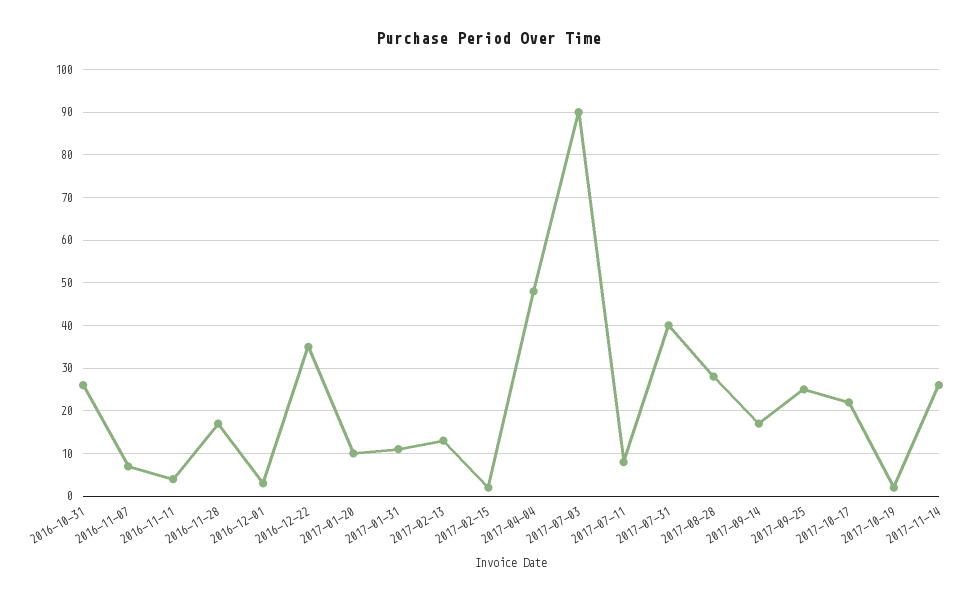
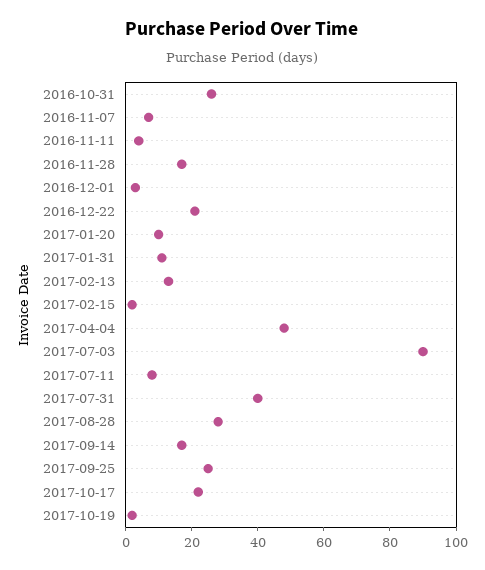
  {
    "2016-10-31": 25,
    "2016-11-07": 5,
    "2016-11-11": 5,
    "2016-11-28": 15,
    "2016-12-01": 5,
-   "2016-12-22": 35,
+   "2016-12-22": 20,
    "2017-01-20": 10,
    "2017-01-31": 10,
    "2017-02-13": 15,
    "2017-02-15": 0,
    "2017-04-04": 50,
    "2017-07-03": 90,
    "2017-07-11": 10,
    "2017-07-31": 40,
    "2017-08-28": 30,
    "2017-09-14": 15,
    "2017-09-25": 25,
    "2017-10-17": 20,
-   "2017-10-19": 0,
+   "2017-10-19": 0
-   "2017-11-14": 25
  }

